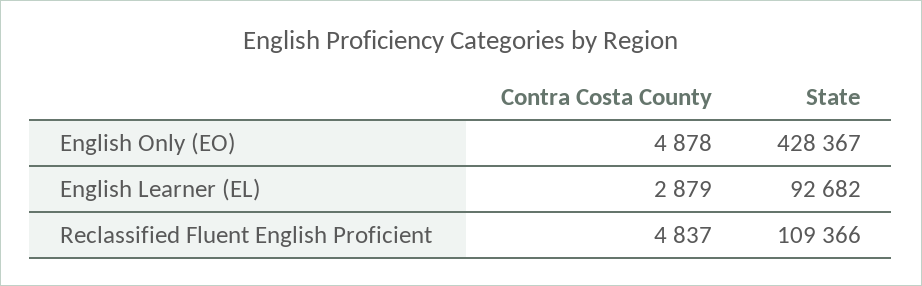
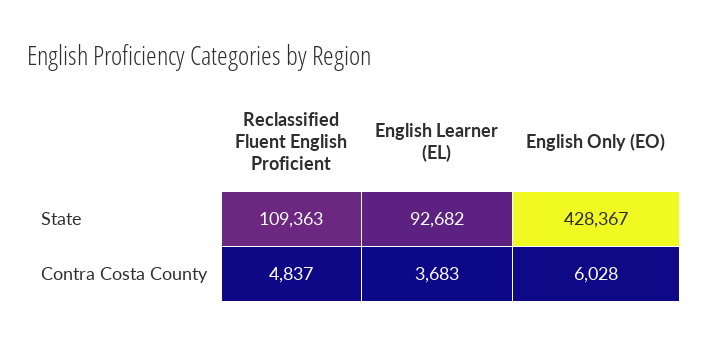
  {
    "Contra Costa County": {
-     "English Only (EO)": 4878,
+     "English Only (EO)": 6028,
-     "English Learner (EL)": 2879,
+     "English Learner (EL)": 3683,
      "Reclassified Fluent English Proficient": 4837
    },
    "State": {
      "English Only (EO)": 428367,
      "English Learner (EL)": 92682,
-     "Reclassified Fluent English Proficient": 109366
+     "Reclassified Fluent English Proficient": 109363
    }
  }

